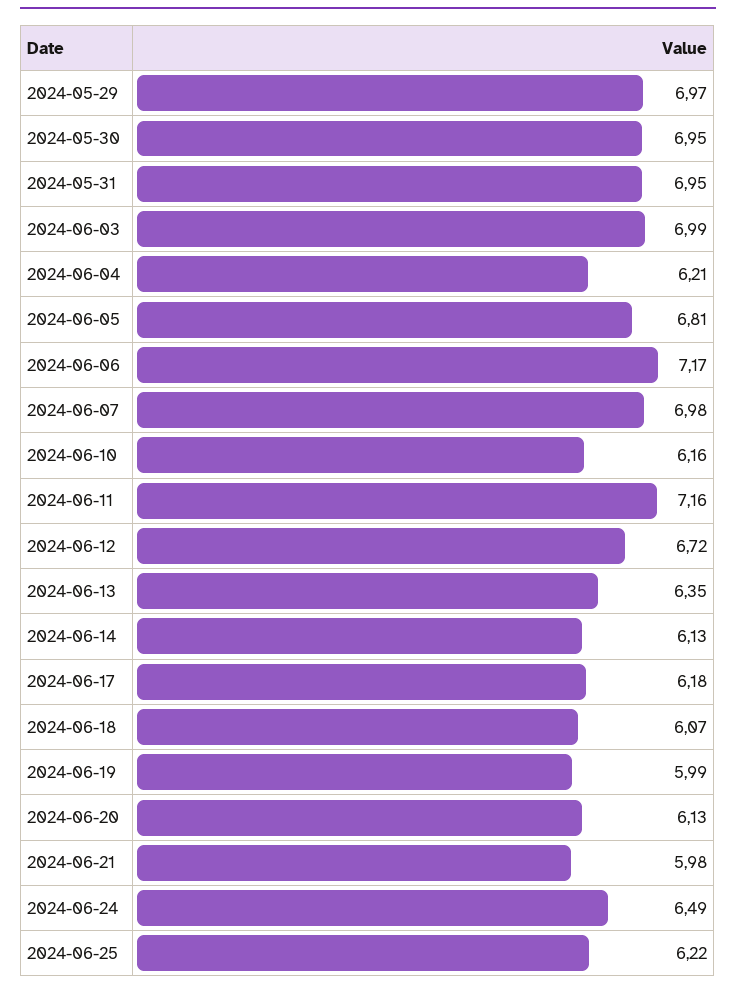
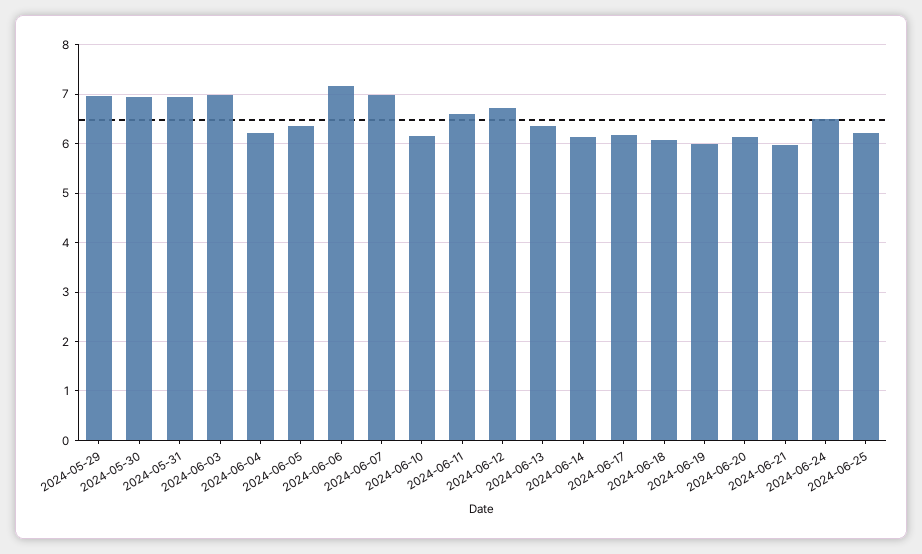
  {
    "2024-05-29": 6.97,
    "2024-05-30": 6.95,
    "2024-05-31": 6.95,
    "2024-06-03": 6.99,
    "2024-06-04": 6.21,
-   "2024-06-05": 6.81,
+   "2024-06-05": 6.4,
    "2024-06-06": 7.17,
    "2024-06-07": 6.98,
    "2024-06-10": 6.16,
-   "2024-06-11": 7.16,
+   "2024-06-11": 6.6,
    "2024-06-12": 6.72,
    "2024-06-13": 6.35,
    "2024-06-14": 6.13,
    "2024-06-17": 6.18,
    "2024-06-18": 6.07,
    "2024-06-19": 5.99,
    "2024-06-20": 6.13,
    "2024-06-21": 5.98,
    "2024-06-24": 6.49,
    "2024-06-25": 6.22
  }

